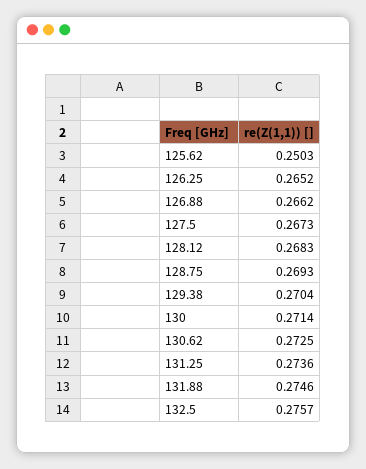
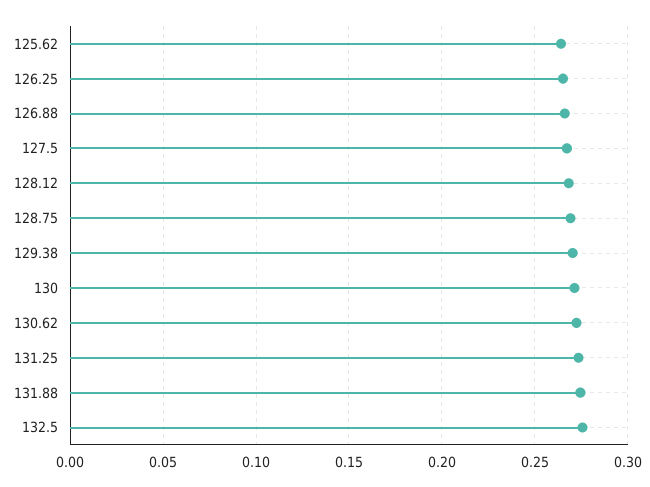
  {
-   "125.62": 0.2503,
+   "125.62": 0.265,
    "126.25": 0.2652,
    "126.88": 0.2662,
    "127.5": 0.2673,
    "128.12": 0.2683,
    "128.75": 0.2693,
    "129.38": 0.2704,
    "130": 0.2714,
    "130.62": 0.2725,
    "131.25": 0.2736,
    "131.88": 0.2746,
    "132.5": 0.2757
  }

